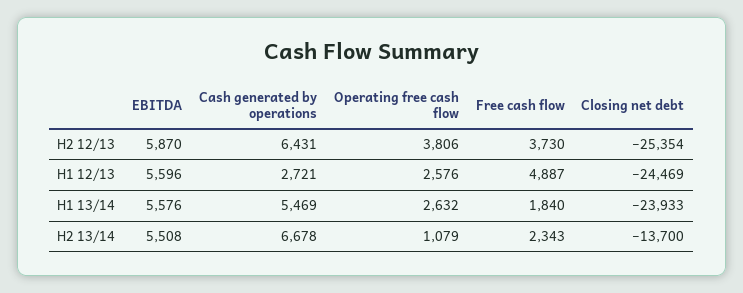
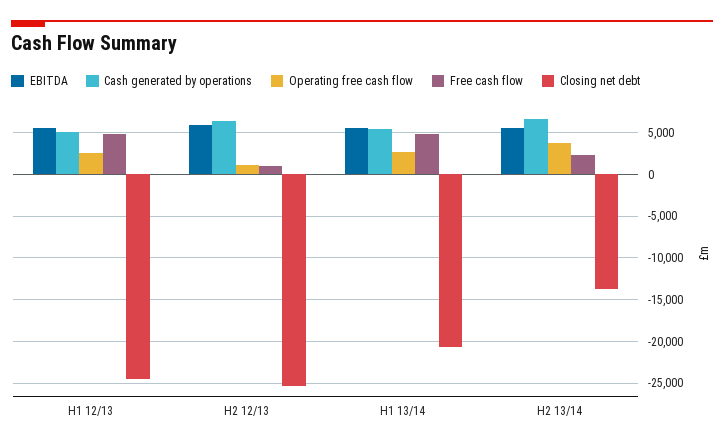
  {
    "EBITDA": {
      "H2 12/13": 5870,
      "H1 12/13": 5596,
      "H1 13/14": 5576,
      "H2 13/14": 5508
    },
    "Cash generated by operations": {
      "H2 12/13": 6431,
-     "H1 12/13": 2721,
+     "H1 12/13": 5000,
      "H1 13/14": 5469,
      "H2 13/14": 6678
    },
    "Operating free cash flow": {
-     "H2 12/13": 3806,
+     "H2 12/13": 1000,
      "H1 12/13": 2576,
      "H1 13/14": 2632,
-     "H2 13/14": 1079
+     "H2 13/14": 4000
    },
    "Free cash flow": {
-     "H2 12/13": 3730,
+     "H2 12/13": 1000,
      "H1 12/13": 4887,
-     "H1 13/14": 1840,
+     "H1 13/14": 5000,
      "H2 13/14": 2343
    },
    "Closing net debt": {
      "H2 12/13": -25354,
      "H1 12/13": -24469,
-     "H1 13/14": -23933,
+     "H1 13/14": -21000,
      "H2 13/14": -13700
    }
  }

